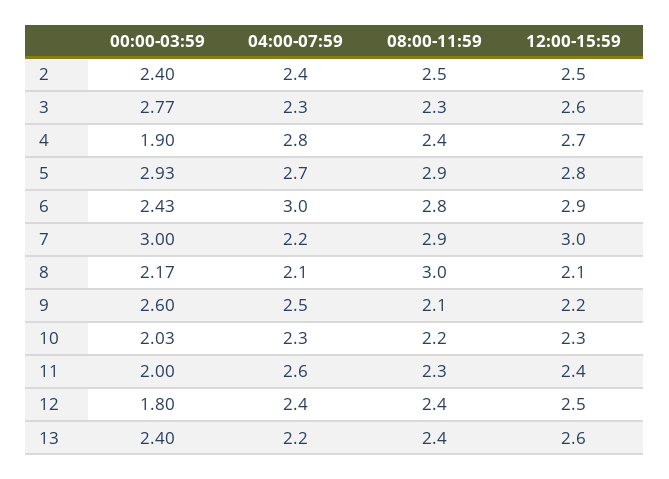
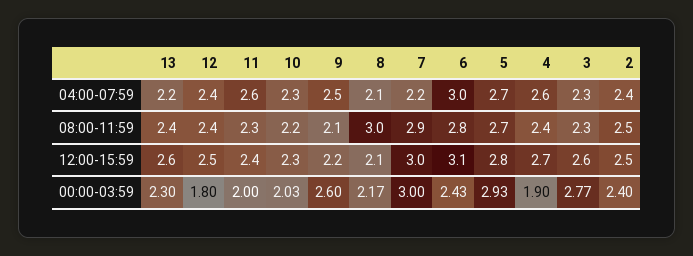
  {
    "00:00-03:59": {
      "2": 2.4,
      "3": 2.77,
      "4": 1.9,
      "5": 2.93,
      "6": 2.43,
      "7": 3,
      "8": 2.17,
      "9": 2.6,
      "10": 2.03,
      "11": 2,
      "12": 1.8,
-     "13": 2.4
+     "13": 2.3
    },
    "04:00-07:59": {
      "2": 2.4,
      "3": 2.3,
-     "4": 2.8,
+     "4": 2.6,
      "5": 2.7,
      "6": 3,
      "7": 2.2,
      "8": 2.1,
      "9": 2.5,
      "10": 2.3,
      "11": 2.6,
      "12": 2.4,
      "13": 2.2
    },
    "08:00-11:59": {
      "2": 2.5,
      "3": 2.3,
      "4": 2.4,
-     "5": 2.9,
+     "5": 2.7,
      "6": 2.8,
      "7": 2.9,
      "8": 3,
      "9": 2.1,
      "10": 2.2,
      "11": 2.3,
      "12": 2.4,
      "13": 2.4
    },
    "12:00-15:59": {
      "2": 2.5,
      "3": 2.6,
      "4": 2.7,
      "5": 2.8,
-     "6": 2.9,
+     "6": 3.1,
      "7": 3,
      "8": 2.1,
      "9": 2.2,
      "10": 2.3,
      "11": 2.4,
      "12": 2.5,
      "13": 2.6
    }
  }

